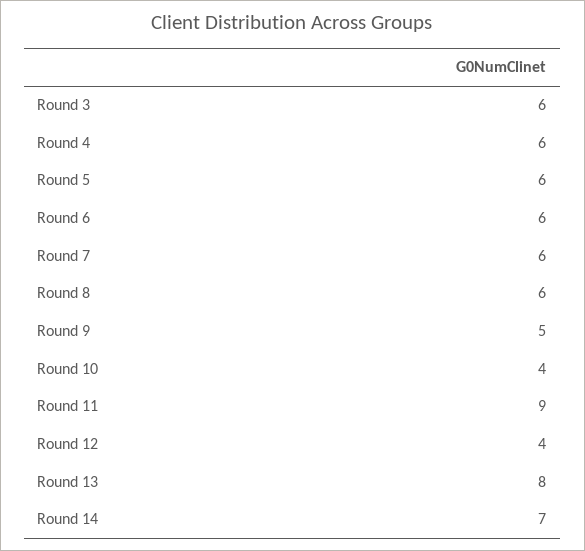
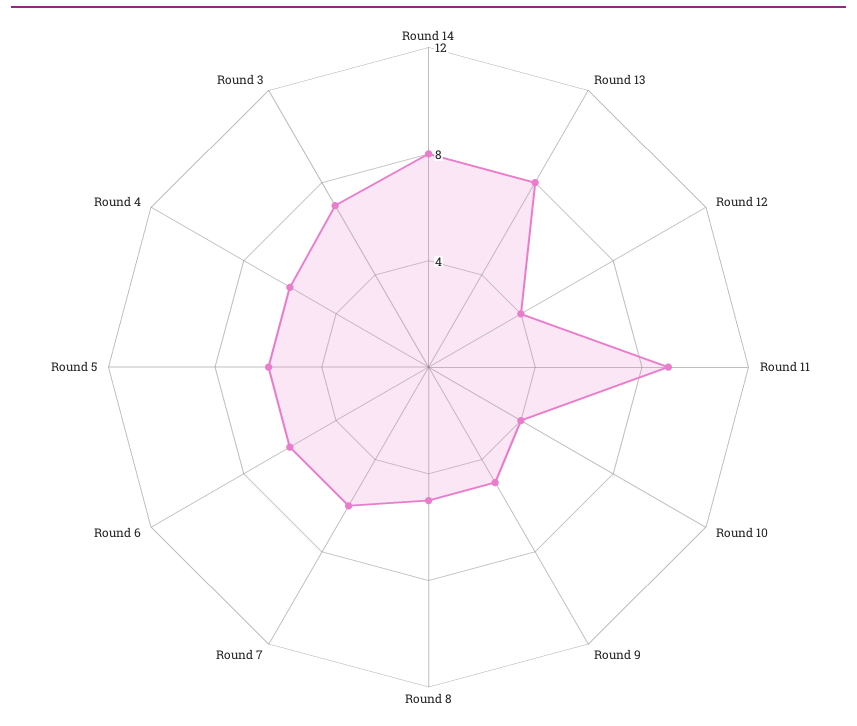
  {
-   "Round 3": 6,
+   "Round 3": 7,
    "Round 4": 6,
    "Round 5": 6,
    "Round 6": 6,
    "Round 7": 6,
-   "Round 8": 6,
+   "Round 8": 5,
    "Round 9": 5,
    "Round 10": 4,
    "Round 11": 9,
    "Round 12": 4,
    "Round 13": 8,
-   "Round 14": 7
+   "Round 14": 8
  }

